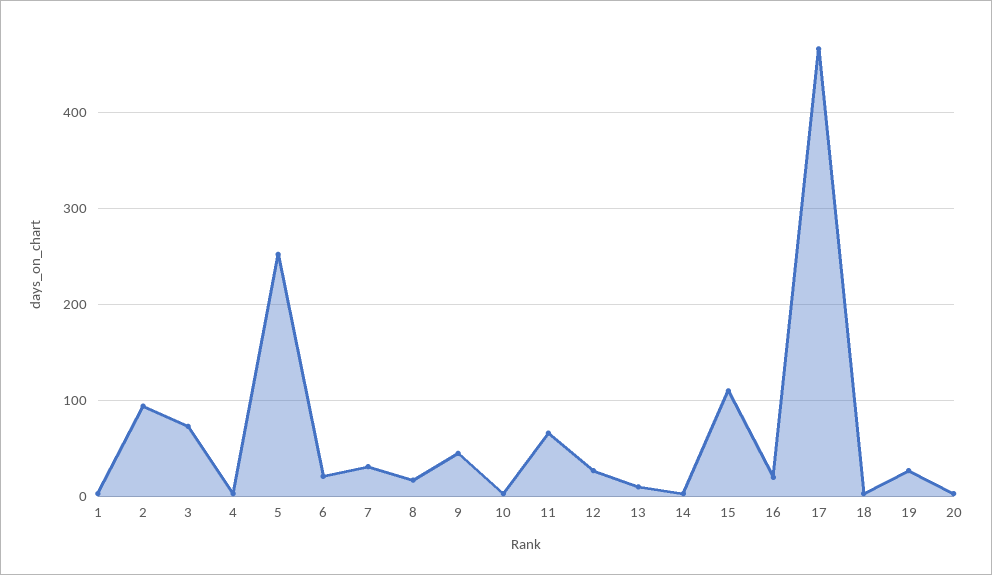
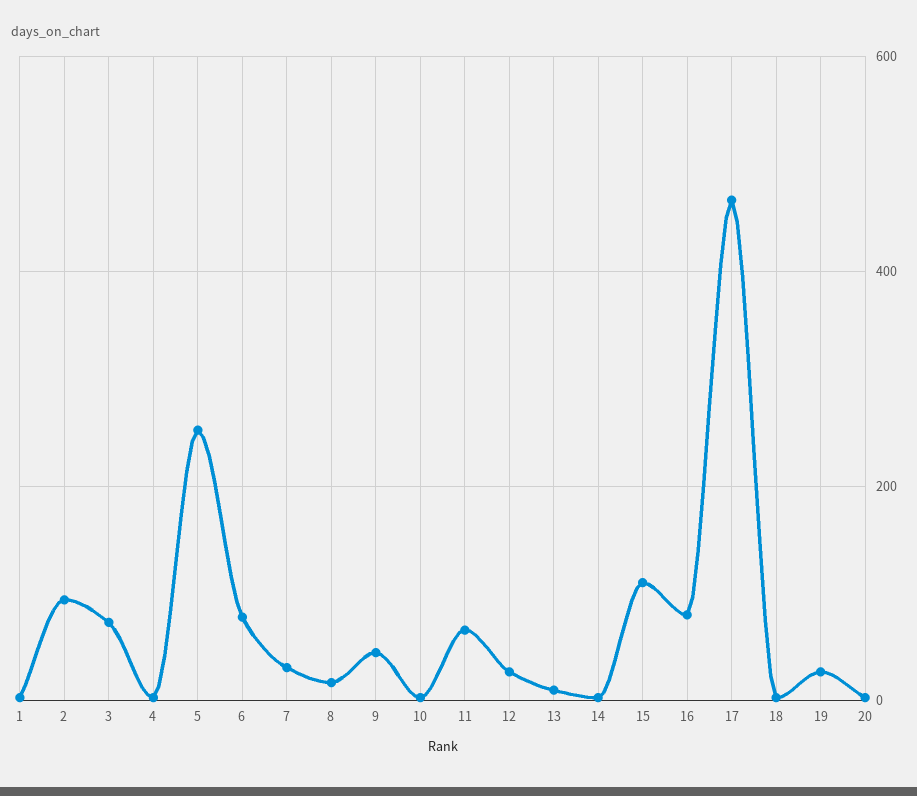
  {
    "1": 0,
    "2": 90,
    "3": 70,
    "4": 0,
    "5": 250,
-   "6": 20,
+   "6": 80,
    "7": 30,
    "8": 20,
    "9": 50,
    "10": 0,
    "11": 70,
    "12": 30,
    "13": 10,
    "14": 0,
    "15": 110,
-   "16": 20,
+   "16": 80,
    "17": 470,
    "18": 0,
    "19": 30,
    "20": 0
  }

